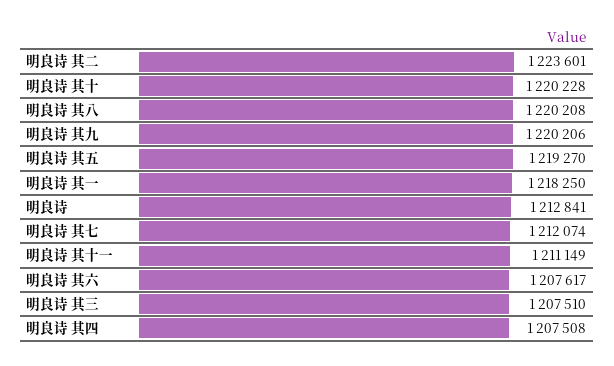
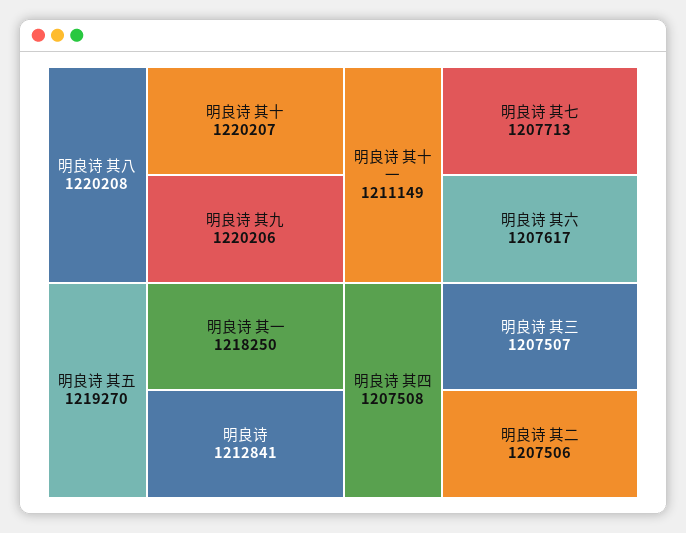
  {
-   "明良诗 其二": 1223601,
+   "明良诗 其二": 1207506,
-   "明良诗 其十": 1220228,
+   "明良诗 其十": 1220207,
    "明良诗 其八": 1220208,
    "明良诗 其九": 1220206,
    "明良诗 其五": 1219270,
    "明良诗 其一": 1218250,
    "明良诗": 1212841,
-   "明良诗 其七": 1212074,
+   "明良诗 其七": 1207713,
    "明良诗 其十一": 1211149,
    "明良诗 其六": 1207617,
-   "明良诗 其三": 1207510,
+   "明良诗 其三": 1207507,
    "明良诗 其四": 1207508
  }

